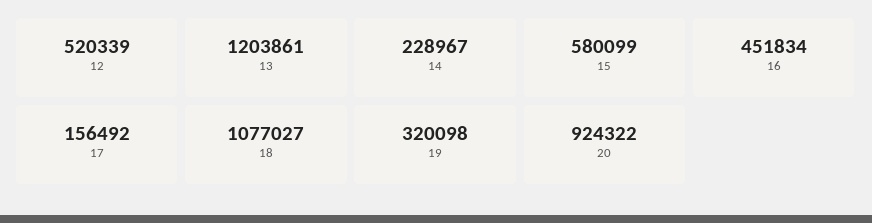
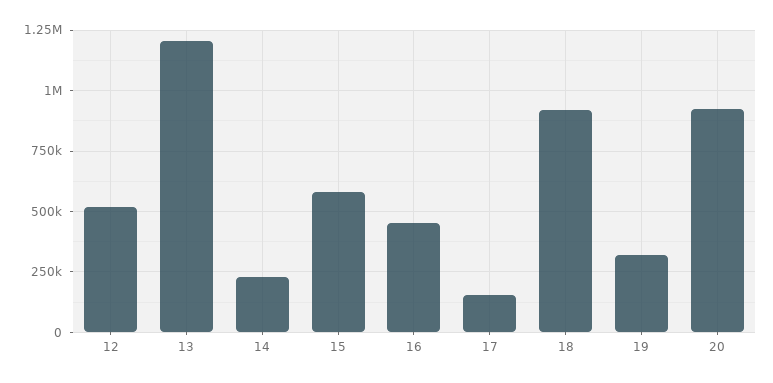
  {
    "12": 520339,
    "13": 1203861,
    "14": 228967,
    "15": 580099,
    "16": 451834,
    "17": 156492,
-   "18": 1077027,
+   "18": 925000,
    "19": 320098,
    "20": 924322
  }

